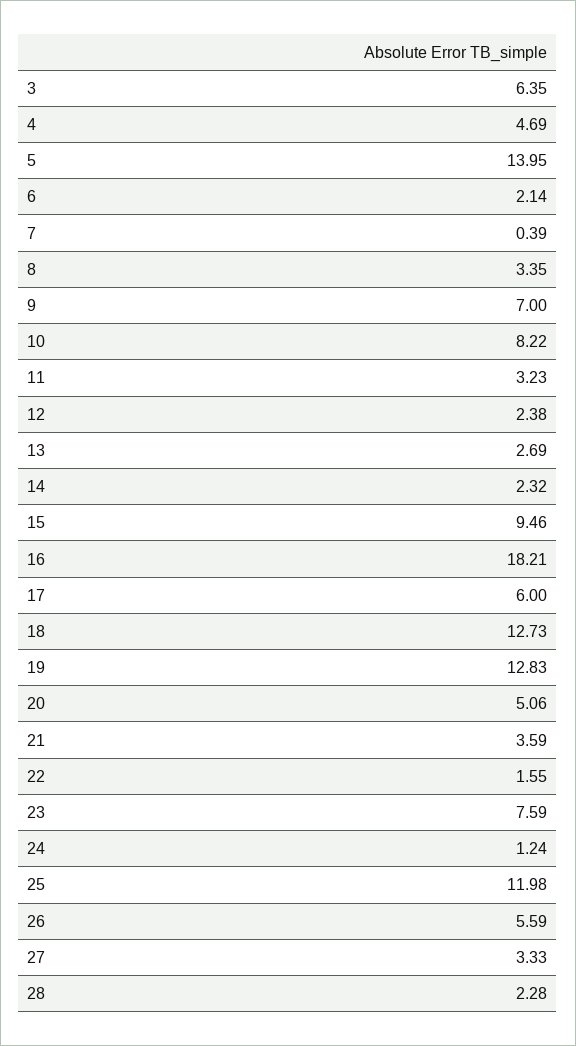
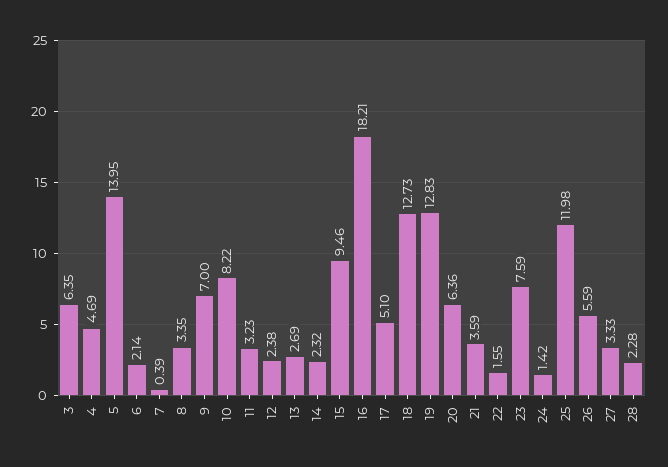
  {
    "3": 6.35,
    "4": 4.69,
    "5": 13.95,
    "6": 2.14,
    "7": 0.39,
    "8": 3.35,
    "9": 7,
    "10": 8.22,
    "11": 3.23,
    "12": 2.38,
    "13": 2.69,
    "14": 2.32,
    "15": 9.46,
    "16": 18.21,
-   "17": 6,
+   "17": 5.1,
    "18": 12.73,
    "19": 12.83,
-   "20": 5.06,
+   "20": 6.36,
    "21": 3.59,
    "22": 1.55,
    "23": 7.59,
-   "24": 1.24,
+   "24": 1.42,
    "25": 11.98,
    "26": 5.59,
    "27": 3.33,
    "28": 2.28
  }

